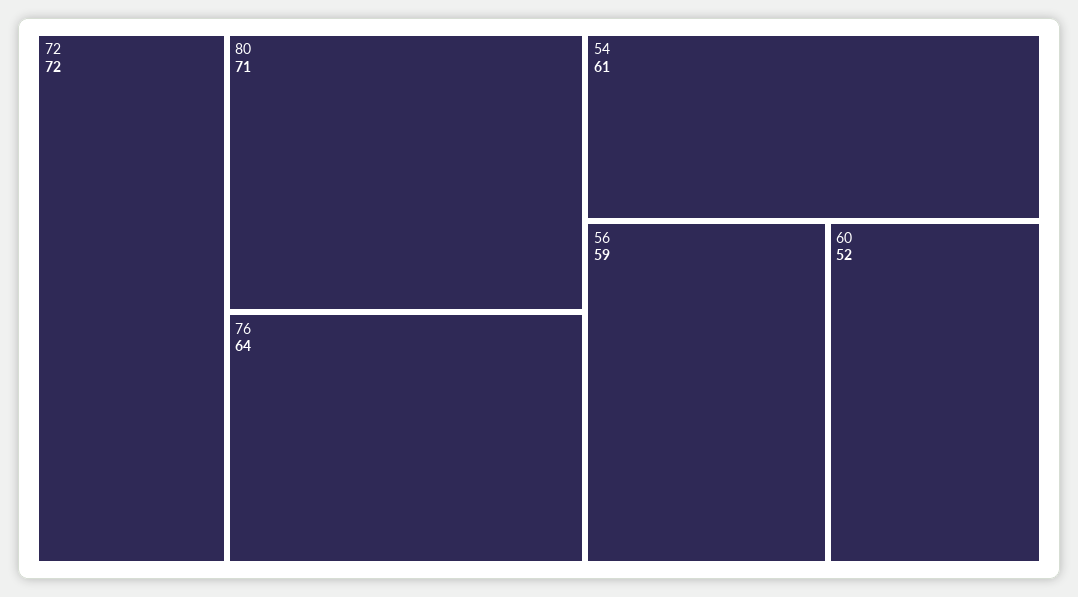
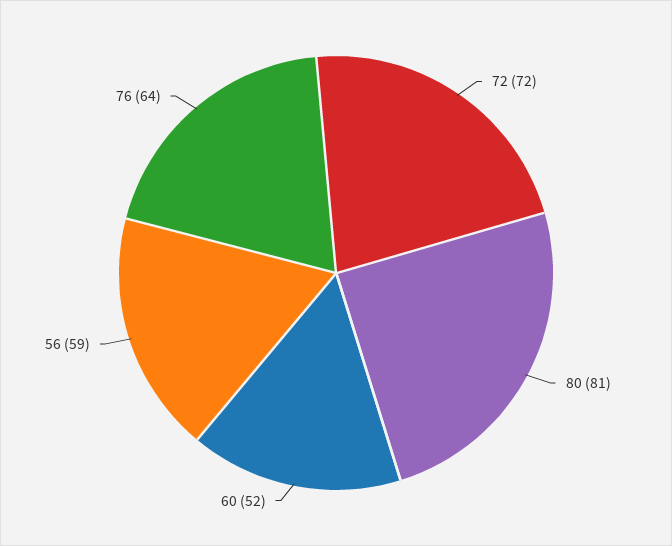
  {
    "72": 72,
-   "80": 71,
+   "80": 81,
    "76": 64,
-   "54": 61,
    "56": 59,
    "60": 52
  }

